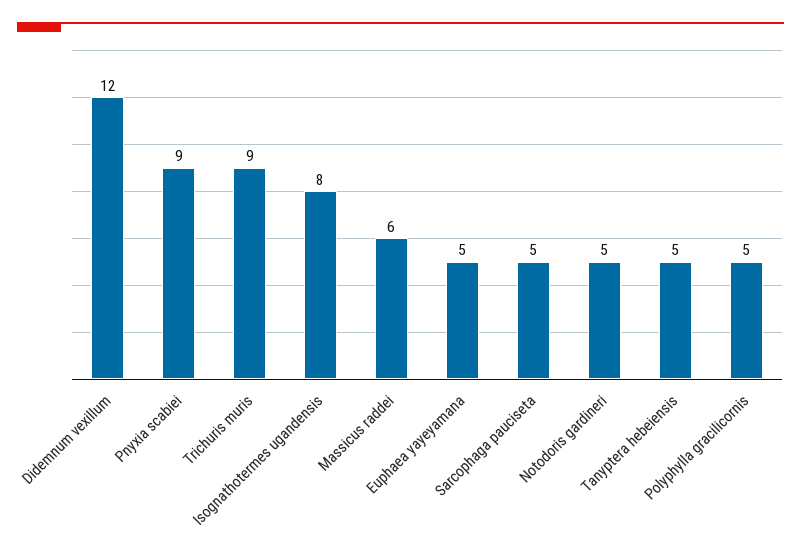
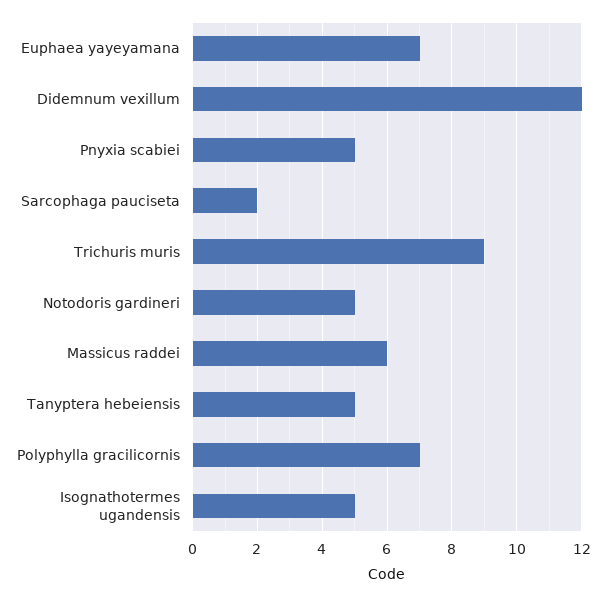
  {
    "Didemnum vexillum": 12,
-   "Pnyxia scabiei": 9,
+   "Pnyxia scabiei": 5,
    "Trichuris muris": 9,
-   "Isognathotermes ugandensis": 8,
+   "Isognathotermes ugandensis": 5,
    "Massicus raddei": 6,
-   "Euphaea yayeyamana": 5,
+   "Euphaea yayeyamana": 7,
-   "Sarcophaga pauciseta": 5,
+   "Sarcophaga pauciseta": 2,
    "Notodoris gardineri": 5,
    "Tanyptera hebeiensis": 5,
-   "Polyphylla gracilicornis": 5
+   "Polyphylla gracilicornis": 7
  }

